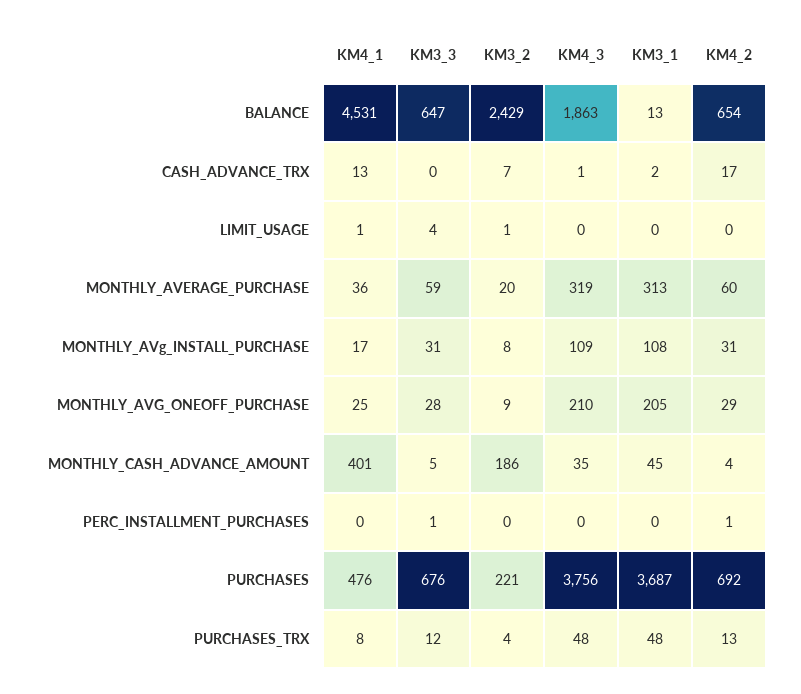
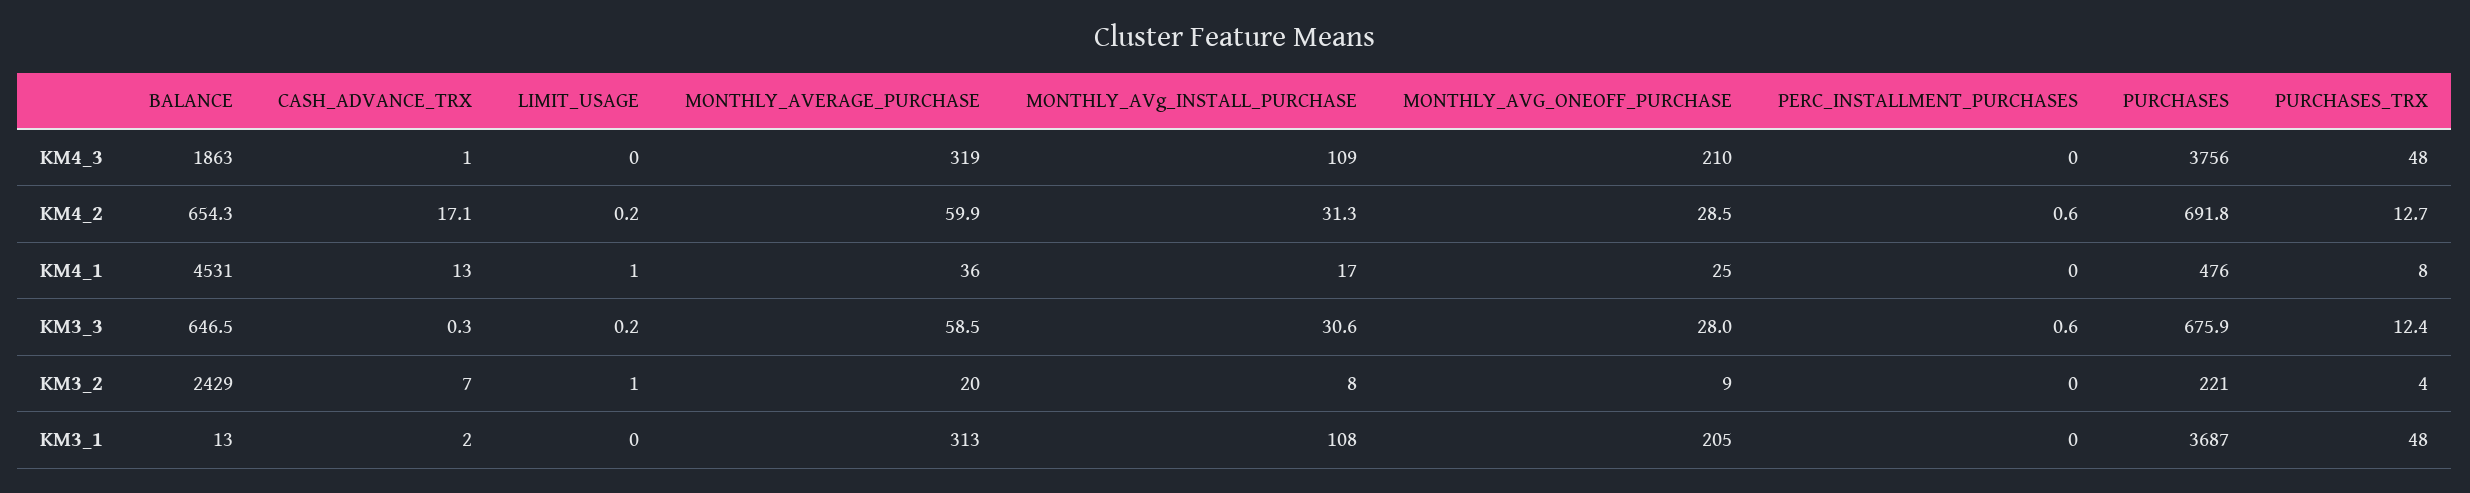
  {
    "KM4_1": {
      "BALANCE": 4531,
      "CASH_ADVANCE_TRX": 13,
      "LIMIT_USAGE": 1,
      "MONTHLY_AVERAGE_PURCHASE": 36,
      "MONTHLY_AVg_INSTALL_PURCHASE": 17,
      "MONTHLY_AVG_ONEOFF_PURCHASE": 25,
-     "MONTHLY_CASH_ADVANCE_AMOUNT": 401,
      "PERC_INSTALLMENT_PURCHASES": 0,
      "PURCHASES": 476,
      "PURCHASES_TRX": 8
    },
    "KM3_3": {
      "BALANCE": 646.5,
      "CASH_ADVANCE_TRX": 0.3,
-     "LIMIT_USAGE": 4,
+     "LIMIT_USAGE": 0.2,
      "MONTHLY_AVERAGE_PURCHASE": 58.5,
      "MONTHLY_AVg_INSTALL_PURCHASE": 30.6,
      "MONTHLY_AVG_ONEOFF_PURCHASE": 28,
-     "MONTHLY_CASH_ADVANCE_AMOUNT": 5,
      "PERC_INSTALLMENT_PURCHASES": 0.6,
      "PURCHASES": 675.9,
      "PURCHASES_TRX": 12.4
    },
    "KM3_2": {
      "BALANCE": 2429,
      "CASH_ADVANCE_TRX": 7,
      "LIMIT_USAGE": 1,
      "MONTHLY_AVERAGE_PURCHASE": 20,
      "MONTHLY_AVg_INSTALL_PURCHASE": 8,
      "MONTHLY_AVG_ONEOFF_PURCHASE": 9,
-     "MONTHLY_CASH_ADVANCE_AMOUNT": 186,
      "PERC_INSTALLMENT_PURCHASES": 0,
      "PURCHASES": 221,
      "PURCHASES_TRX": 4
    },
    "KM4_3": {
      "BALANCE": 1863,
      "CASH_ADVANCE_TRX": 1,
      "LIMIT_USAGE": 0,
      "MONTHLY_AVERAGE_PURCHASE": 319,
      "MONTHLY_AVg_INSTALL_PURCHASE": 109,
      "MONTHLY_AVG_ONEOFF_PURCHASE": 210,
-     "MONTHLY_CASH_ADVANCE_AMOUNT": 35,
      "PERC_INSTALLMENT_PURCHASES": 0,
      "PURCHASES": 3756,
      "PURCHASES_TRX": 48
    },
    "KM3_1": {
      "BALANCE": 13,
      "CASH_ADVANCE_TRX": 2,
      "LIMIT_USAGE": 0,
      "MONTHLY_AVERAGE_PURCHASE": 313,
      "MONTHLY_AVg_INSTALL_PURCHASE": 108,
      "MONTHLY_AVG_ONEOFF_PURCHASE": 205,
-     "MONTHLY_CASH_ADVANCE_AMOUNT": 45,
      "PERC_INSTALLMENT_PURCHASES": 0,
      "PURCHASES": 3687,
      "PURCHASES_TRX": 48
    },
    "KM4_2": {
      "BALANCE": 654.3,
      "CASH_ADVANCE_TRX": 17.1,
      "LIMIT_USAGE": 0.2,
      "MONTHLY_AVERAGE_PURCHASE": 59.9,
      "MONTHLY_AVg_INSTALL_PURCHASE": 31.3,
      "MONTHLY_AVG_ONEOFF_PURCHASE": 28.5,
-     "MONTHLY_CASH_ADVANCE_AMOUNT": 4,
      "PERC_INSTALLMENT_PURCHASES": 0.6,
      "PURCHASES": 691.8,
      "PURCHASES_TRX": 12.7
    }
  }

